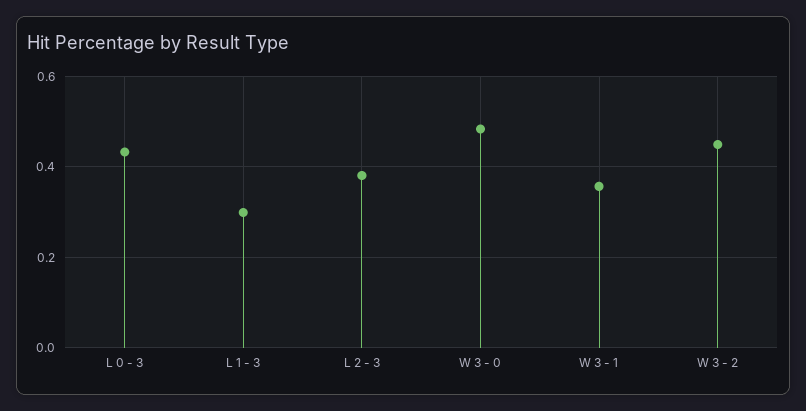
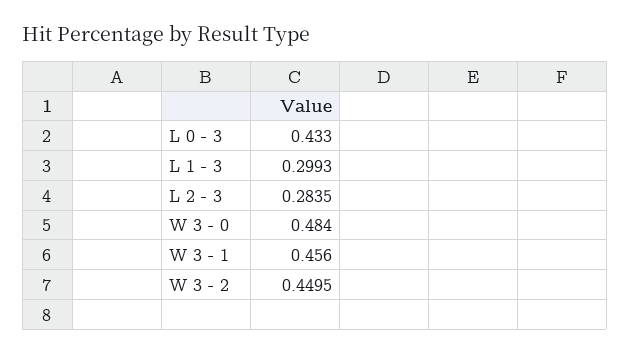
  {
    "L 0 - 3": 0.433,
    "L 1 - 3": 0.2993,
-   "L 2 - 3": 0.38,
+   "L 2 - 3": 0.2835,
    "W 3 - 0": 0.484,
-   "W 3 - 1": 0.36,
+   "W 3 - 1": 0.456,
    "W 3 - 2": 0.4495
  }

